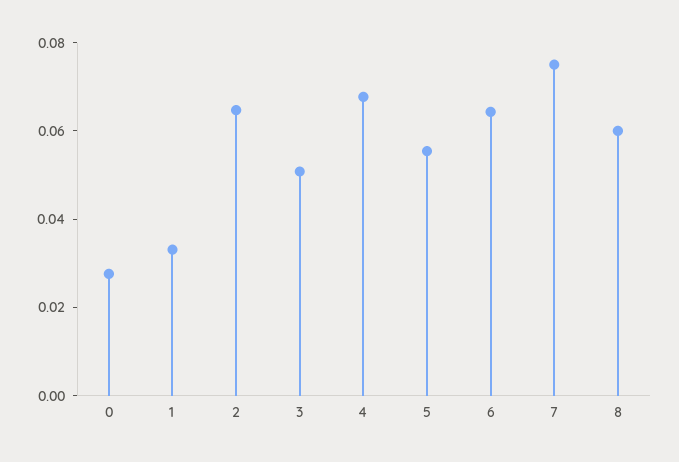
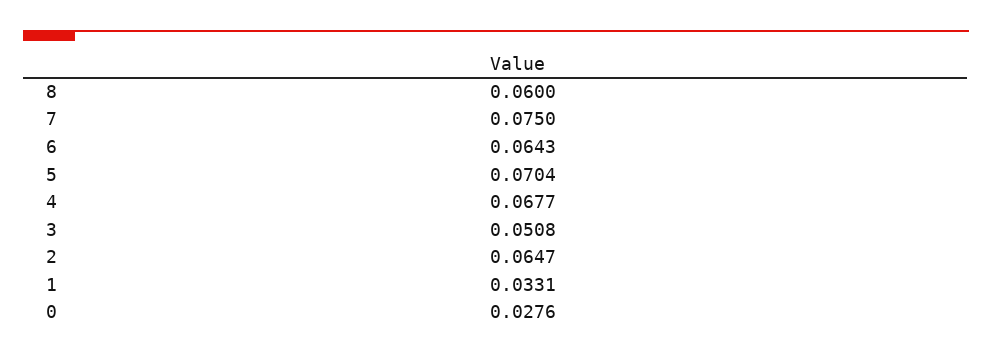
  {
    "0": 0.0276,
    "1": 0.0331,
    "2": 0.0647,
    "3": 0.0508,
    "4": 0.0677,
-   "5": 0.055,
+   "5": 0.0704,
    "6": 0.0643,
    "7": 0.075,
    "8": 0.06
  }

